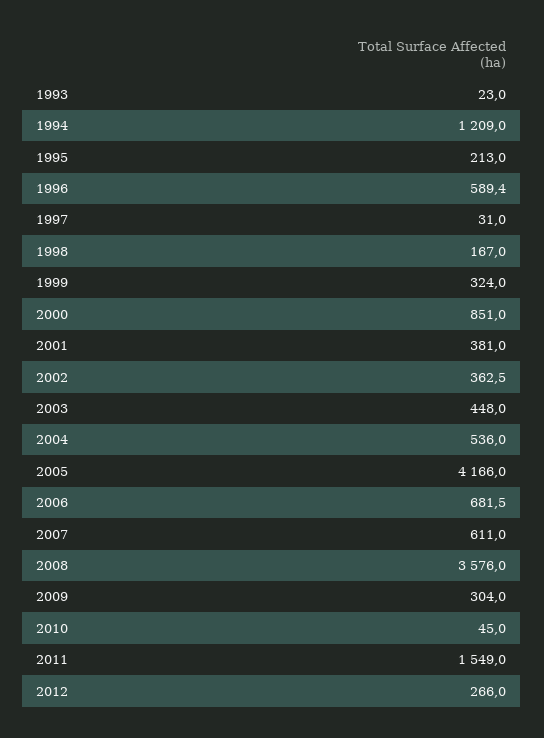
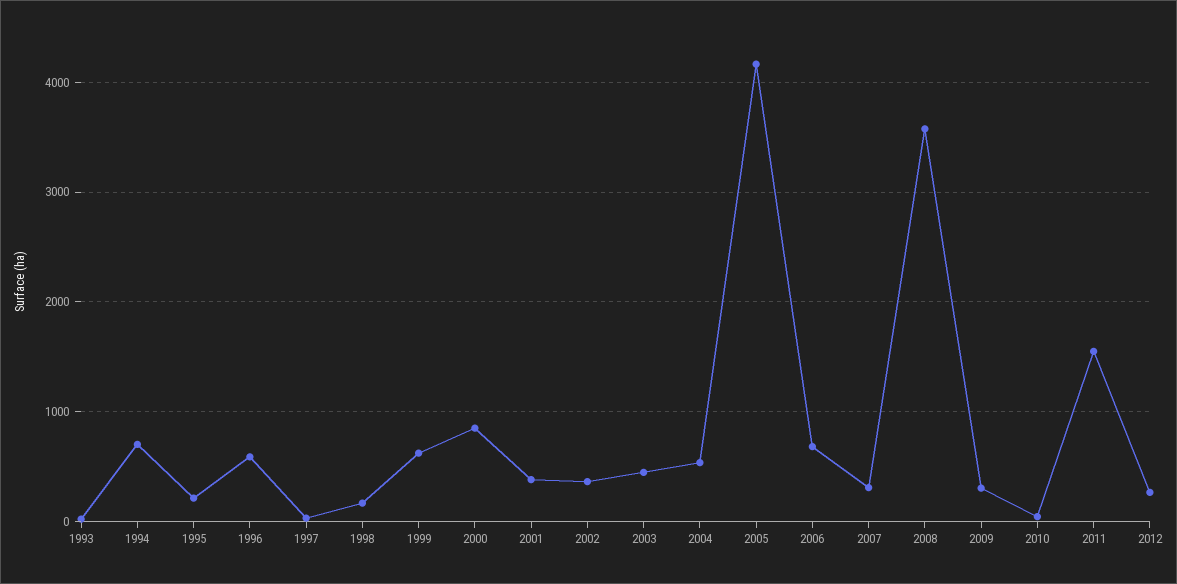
  {
    "1993": 23,
-   "1994": 1209,
+   "1994": 700,
    "1995": 213,
    "1996": 589.4,
    "1997": 31,
    "1998": 167,
-   "1999": 324,
+   "1999": 600,
    "2000": 851,
    "2001": 381,
    "2002": 362.5,
    "2003": 448,
    "2004": 536,
    "2005": 4166,
    "2006": 681.5,
-   "2007": 611,
+   "2007": 300,
    "2008": 3576,
    "2009": 304,
    "2010": 45,
    "2011": 1549,
    "2012": 266
  }

